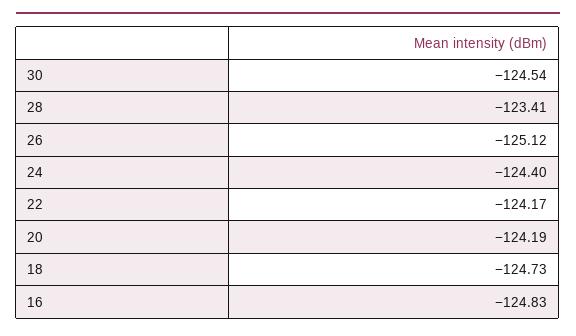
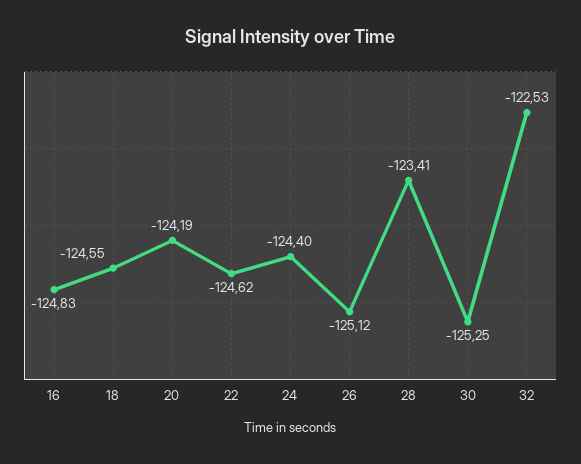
  {
-   "30": -124.54,
+   "30": -125.25,
    "28": -123.41,
    "26": -125.12,
    "24": -124.4,
-   "22": -124.17,
+   "22": -124.62,
    "20": -124.19,
-   "18": -124.73,
+   "18": -124.55,
-   "16": -124.83
+   "16": -124.83,
+   "32": -122.53
  }

